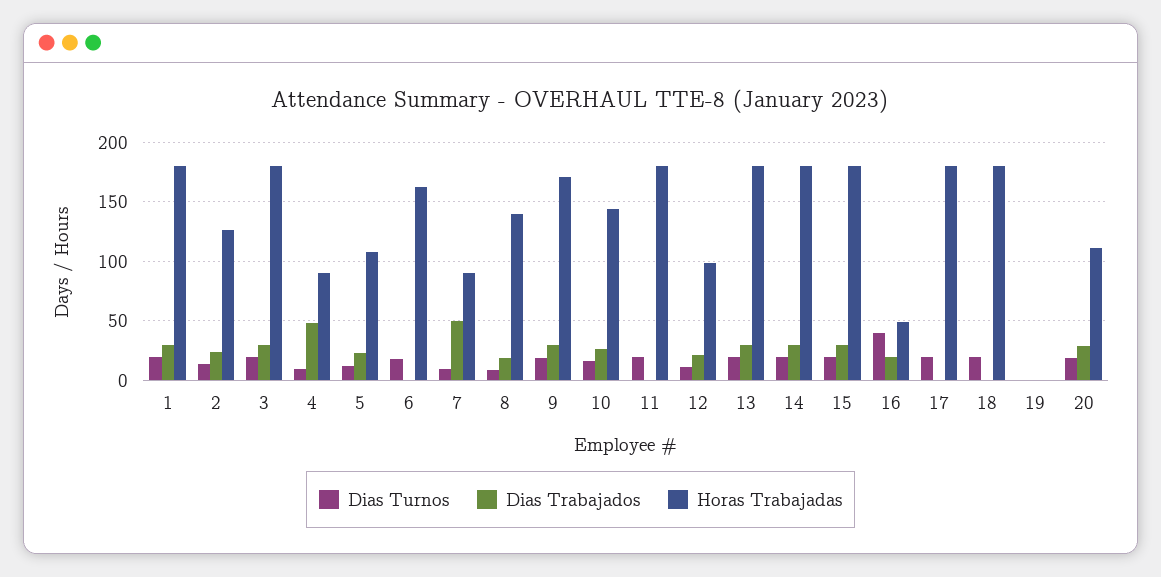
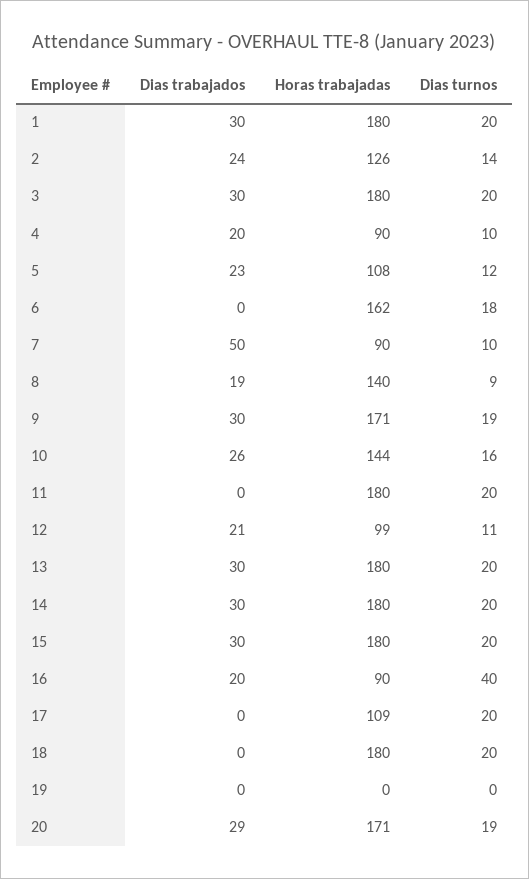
  {
    "Dias Turnos": {
      "1": 20,
      "2": 14,
      "3": 20,
      "4": 10,
      "5": 12,
      "6": 18,
      "7": 10,
      "8": 9,
      "9": 19,
      "10": 16,
      "11": 20,
      "12": 11,
      "13": 20,
      "14": 20,
      "15": 20,
      "16": 40,
      "17": 20,
      "18": 20,
      "19": 0,
      "20": 19
    },
    "Dias Trabajados": {
      "1": 30,
      "2": 24,
      "3": 30,
-     "4": 50,
+     "4": 20,
      "5": 23,
      "6": 0,
      "7": 50,
      "8": 19,
      "9": 30,
      "10": 26,
      "11": 0,
      "12": 21,
      "13": 30,
      "14": 30,
      "15": 30,
      "16": 20,
      "17": 0,
      "18": 0,
      "19": 0,
      "20": 29
    },
    "Horas Trabajadas": {
      "1": 180,
      "2": 126,
      "3": 180,
      "4": 90,
      "5": 108,
      "6": 162,
      "7": 90,
      "8": 140,
      "9": 171,
      "10": 144,
      "11": 180,
      "12": 99,
      "13": 180,
      "14": 180,
      "15": 180,
-     "16": 50,
+     "16": 90,
-     "17": 180,
+     "17": 109,
      "18": 180,
      "19": 0,
-     "20": 110
+     "20": 171
    }
  }

